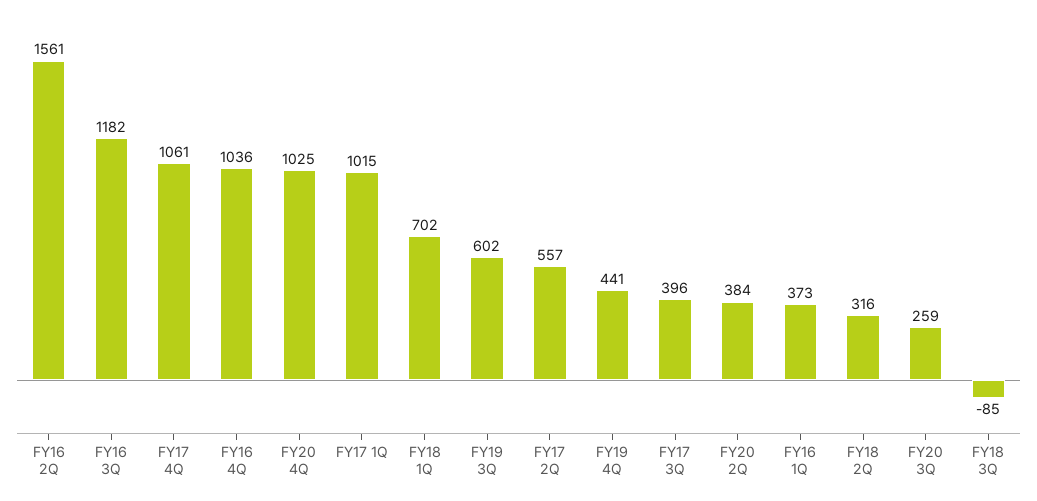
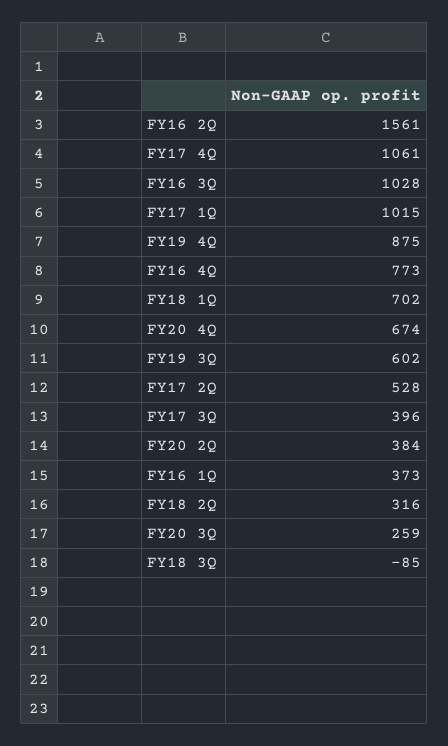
  {
    "FY16 2Q": 1561,
-   "FY16 3Q": 1182,
+   "FY16 3Q": 1028,
    "FY17 4Q": 1061,
-   "FY16 4Q": 1036,
+   "FY16 4Q": 773,
-   "FY20 4Q": 1025,
+   "FY20 4Q": 674,
    "FY17 1Q": 1015,
    "FY18 1Q": 702,
    "FY19 3Q": 602,
-   "FY17 2Q": 557,
+   "FY17 2Q": 528,
-   "FY19 4Q": 441,
+   "FY19 4Q": 875,
    "FY17 3Q": 396,
    "FY20 2Q": 384,
    "FY16 1Q": 373,
    "FY18 2Q": 316,
    "FY20 3Q": 259,
    "FY18 3Q": -85
  }

